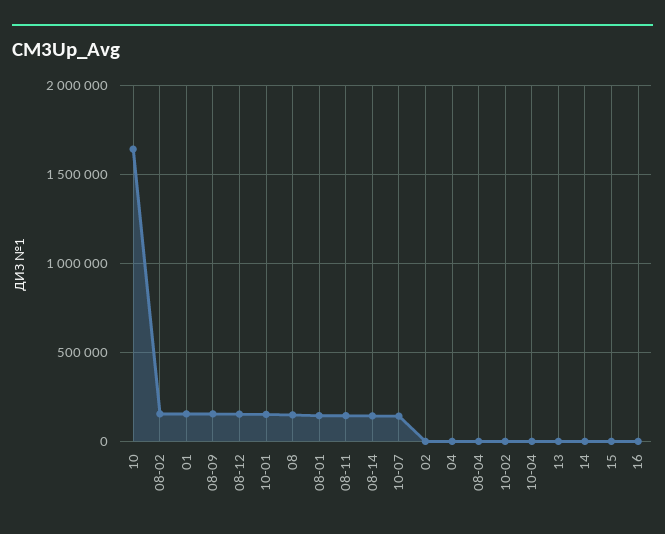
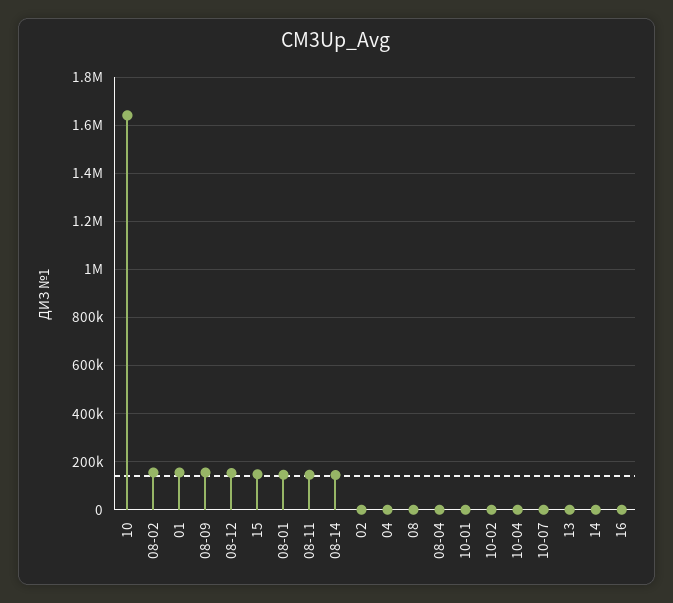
  {
    "10": 1650000,
    "08-02": 150000,
    "01": 150000,
    "08-09": 150000,
    "08-12": 150000,
-   "10-01": 150000,
+   "10-01": 0,
-   "08": 150000,
+   "08": 0,
    "08-01": 150000,
    "08-11": 150000,
    "08-14": 150000,
-   "10-07": 150000,
+   "10-07": 0,
    "02": 0,
    "04": 0,
    "08-04": 0,
    "10-02": 0,
    "10-04": 0,
    "13": 0,
    "14": 0,
-   "15": 0,
+   "15": 150000,
    "16": 0
  }

